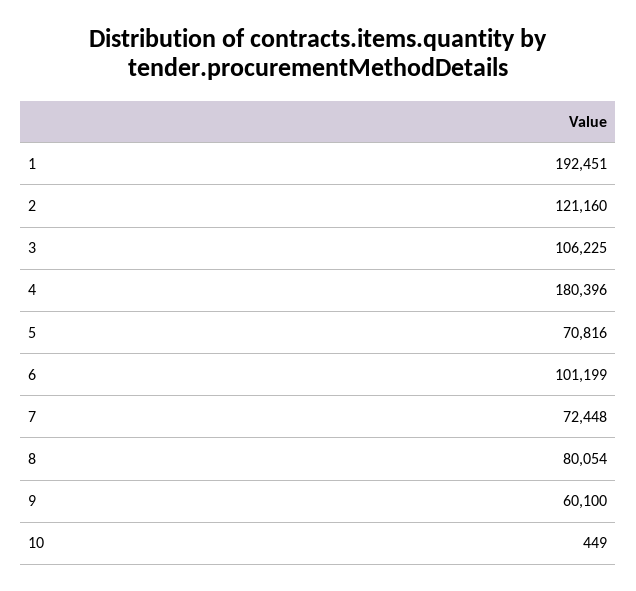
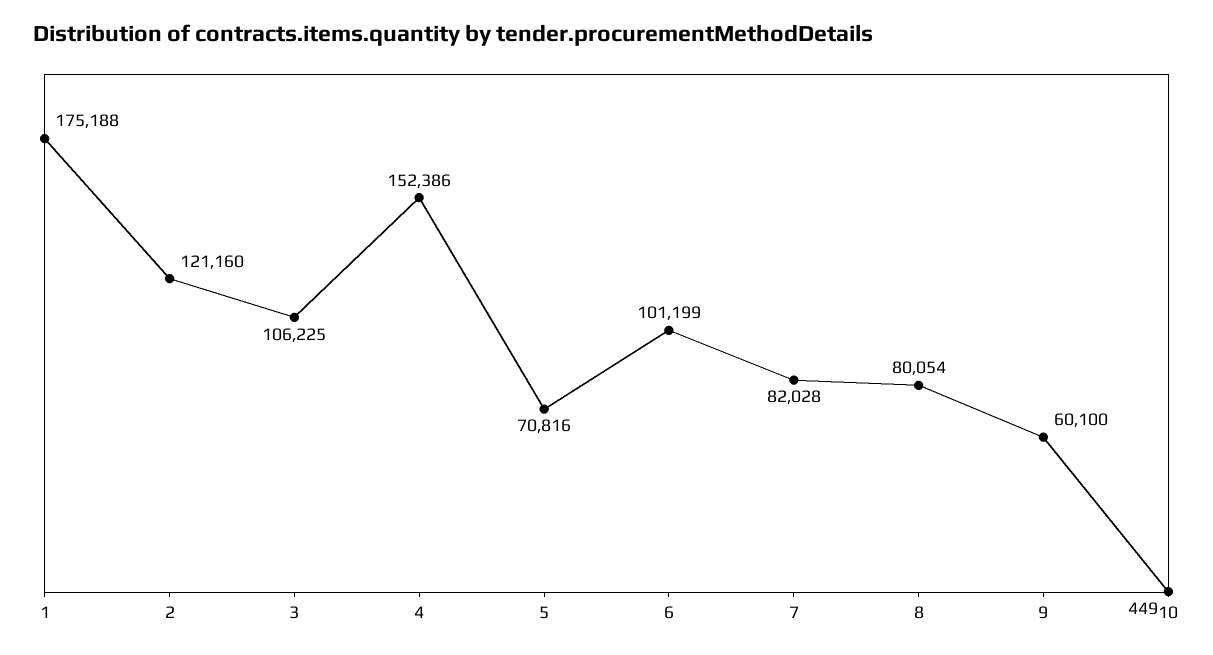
  {
-   "1": 192451,
+   "1": 175188,
    "2": 121160,
    "3": 106225,
-   "4": 180396,
+   "4": 152386,
    "5": 70816,
    "6": 101199,
-   "7": 72448,
+   "7": 82028,
    "8": 80054,
    "9": 60100,
    "10": 449
  }

